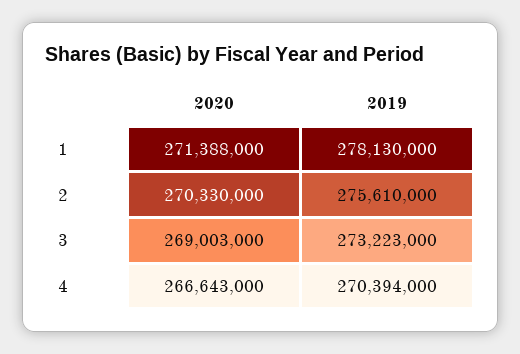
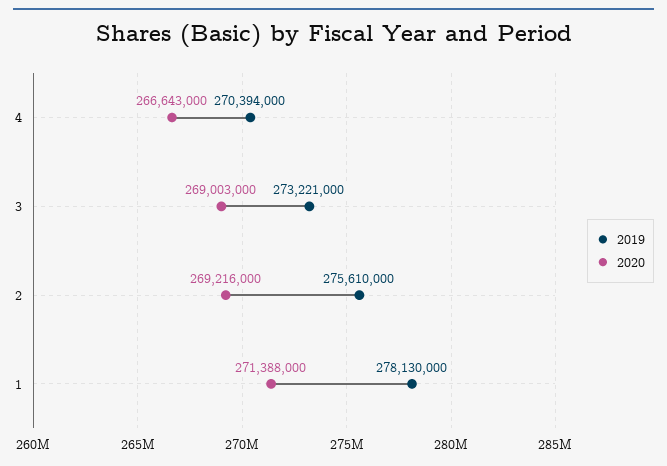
  {
    "2020": {
      "1": 271388000,
-     "2": 270330000,
+     "2": 269216000,
      "3": 269003000,
      "4": 266643000
    },
    "2019": {
      "1": 278130000,
      "2": 275610000,
-     "3": 273223000,
+     "3": 273221000,
      "4": 270394000
    }
  }

